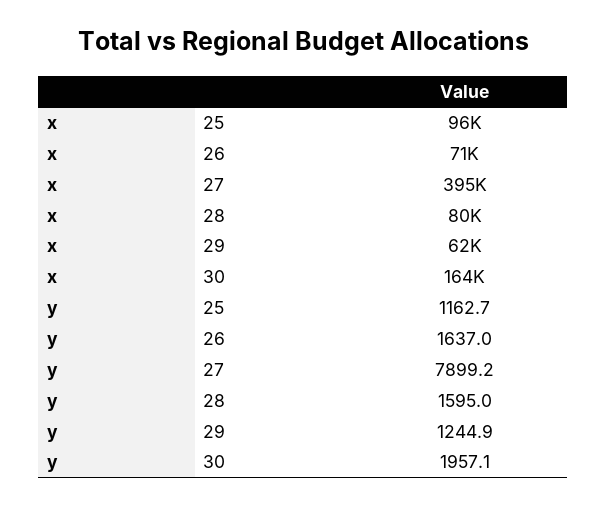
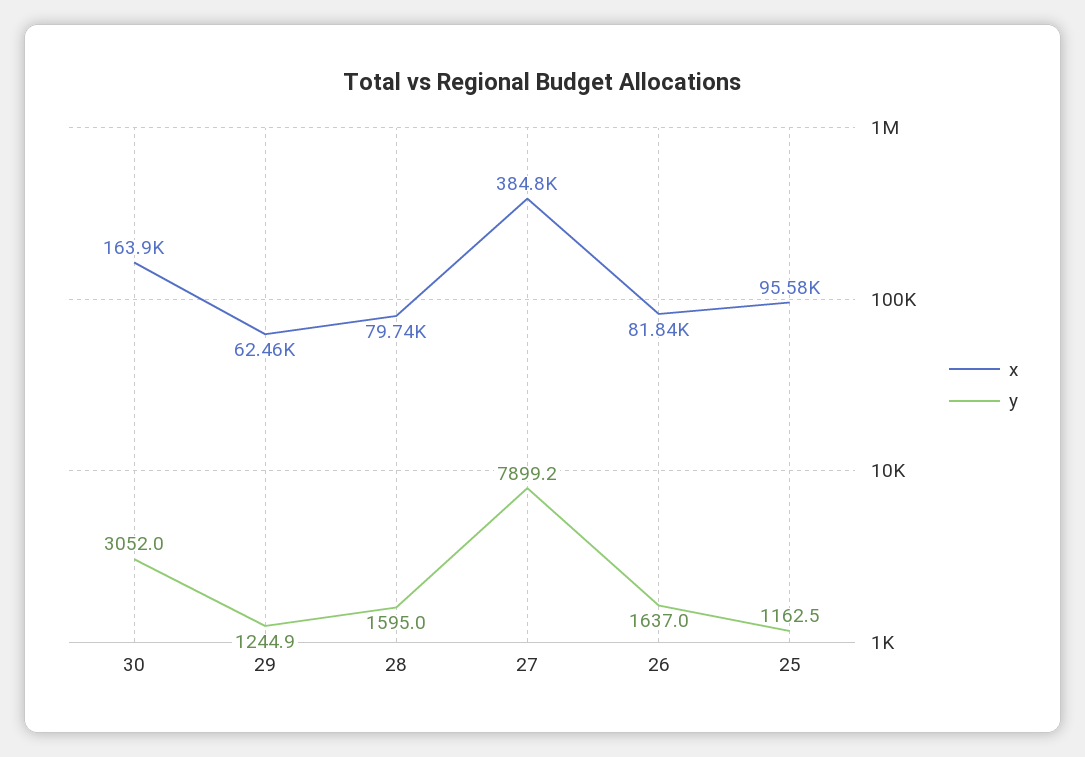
  {
    "x": {
      "25": 95580,
-     "26": 71000,
+     "26": 81840,
-     "27": 395000,
+     "27": 384800,
      "28": 79740,
      "29": 62460,
      "30": 163900
    },
    "y": {
-     "25": 1162.7,
+     "25": 1162.5,
      "26": 1637,
      "27": 7899.2,
      "28": 1595,
      "29": 1244.9,
-     "30": 1957.1
+     "30": 3052
    }
  }

